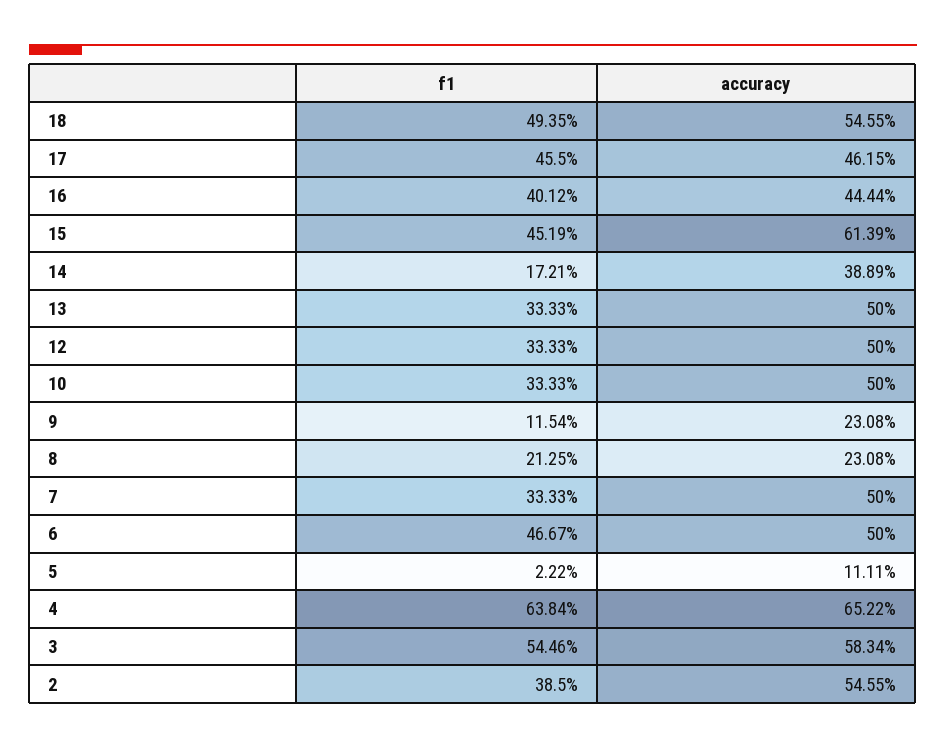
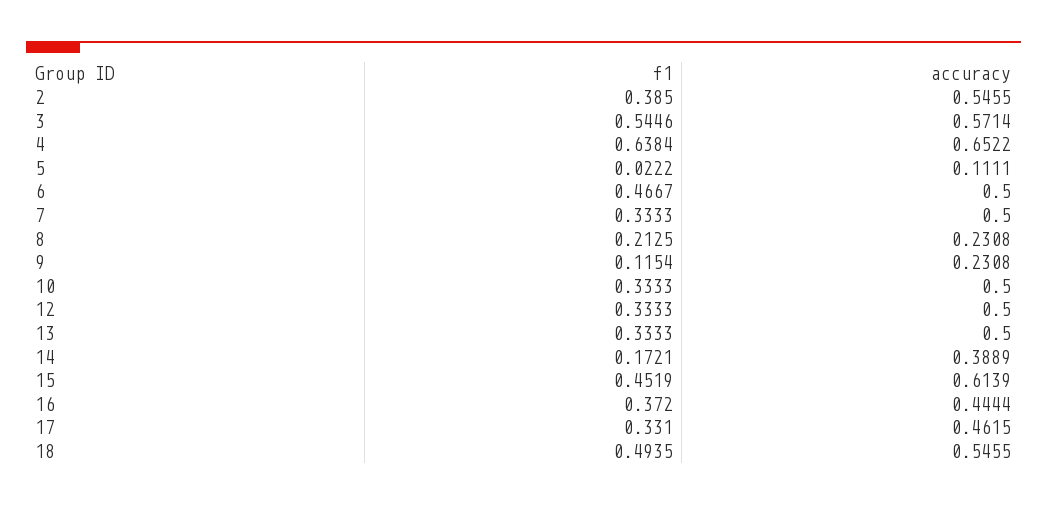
  {
    "f1": {
      "18": 0.4935,
-     "17": 0.455,
+     "17": 0.331,
-     "16": 0.4012,
+     "16": 0.372,
      "15": 0.4519,
      "14": 0.1721,
      "13": 0.3333,
      "12": 0.3333,
      "10": 0.3333,
      "9": 0.1154,
      "8": 0.2125,
      "7": 0.3333,
      "6": 0.4667,
      "5": 0.0222,
      "4": 0.6384,
      "3": 0.5446,
      "2": 0.385
    },
    "accuracy": {
      "18": 0.5455,
      "17": 0.4615,
      "16": 0.4444,
      "15": 0.6139,
      "14": 0.3889,
      "13": 0.5,
      "12": 0.5,
      "10": 0.5,
      "9": 0.2308,
      "8": 0.2308,
      "7": 0.5,
      "6": 0.5,
      "5": 0.1111,
      "4": 0.6522,
-     "3": 0.5834,
+     "3": 0.5714,
      "2": 0.5455
    }
  }

